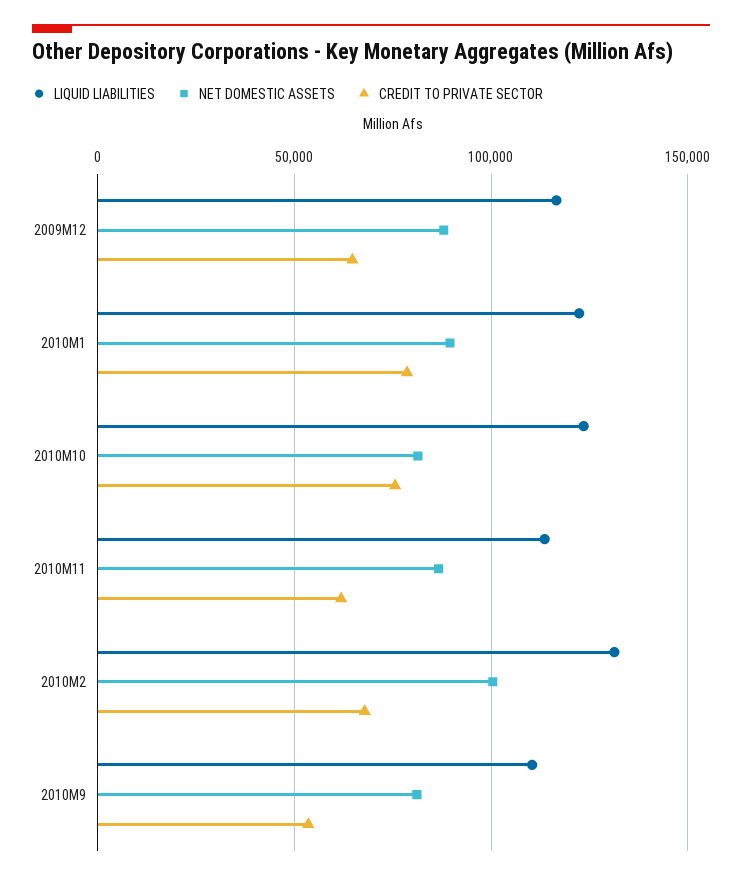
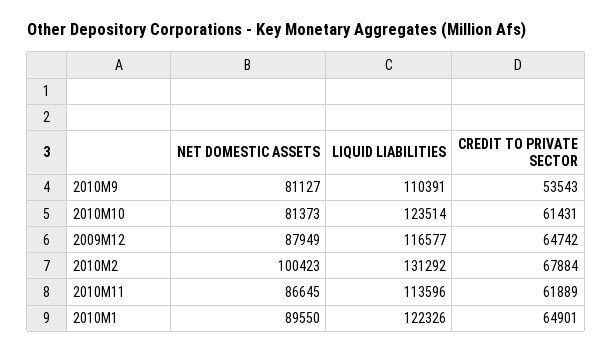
  {
    "LIQUID LIABILITIES": {
      "2009M12": 116577,
      "2010M1": 122326,
      "2010M10": 123514,
      "2010M11": 113596,
      "2010M2": 131292,
      "2010M9": 110391
    },
    "NET DOMESTIC ASSETS": {
      "2009M12": 87949,
      "2010M1": 89550,
      "2010M10": 81373,
      "2010M11": 86645,
      "2010M2": 100423,
      "2010M9": 81127
    },
    "CREDIT TO PRIVATE SECTOR": {
      "2009M12": 64742,
-     "2010M1": 80000,
+     "2010M1": 64901,
-     "2010M10": 75000,
+     "2010M10": 61431,
      "2010M11": 61889,
      "2010M2": 67884,
      "2010M9": 53543
    }
  }

